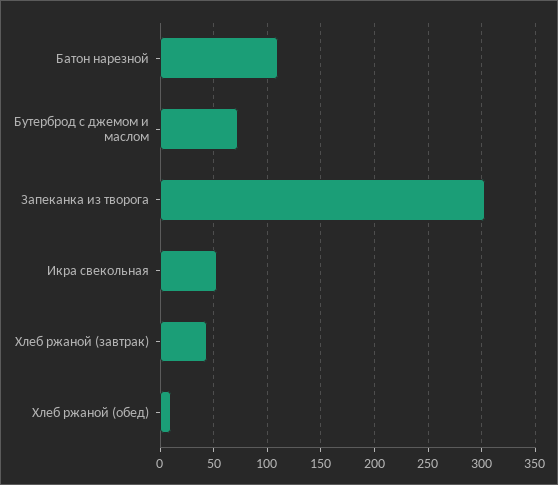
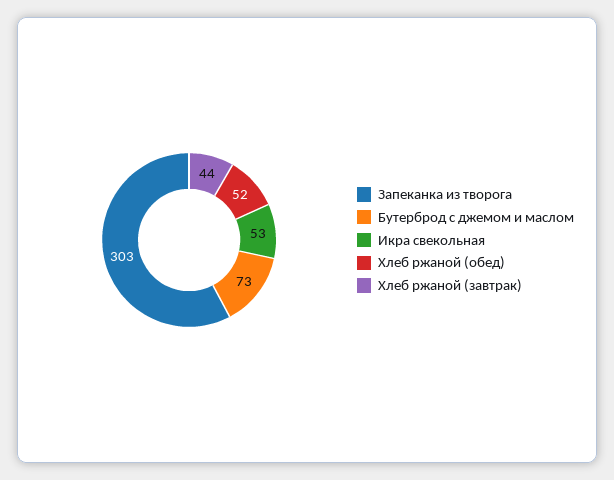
  {
-   "Батон нарезной": 110,
    "Бутерброд с джемом и маслом": 73,
    "Запеканка из творога": 303,
    "Икра свекольная": 53,
    "Хлеб ржаной (завтрак)": 44,
-   "Хлеб ржаной (обед)": 10
+   "Хлеб ржаной (обед)": 52
  }

